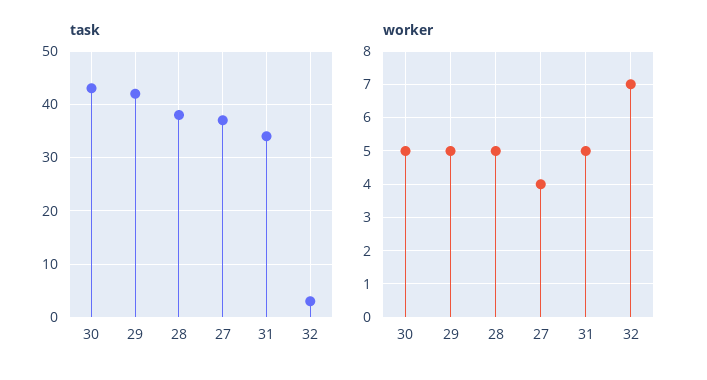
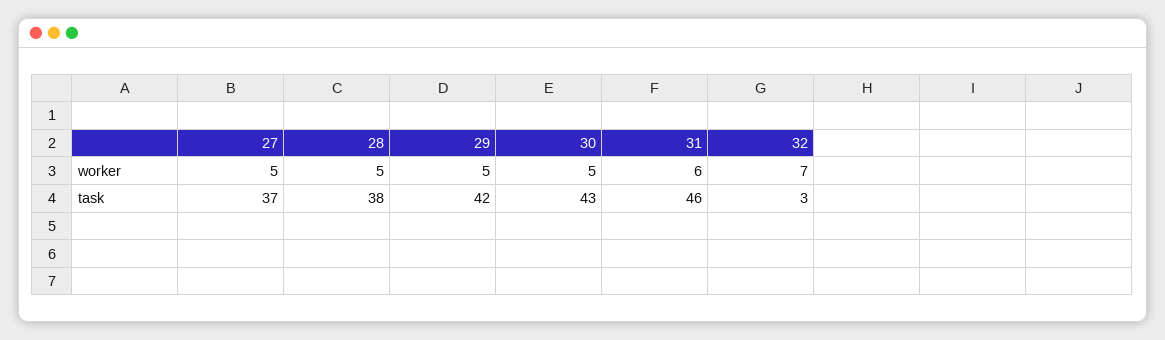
  {
    "task": {
      "30": 43,
      "29": 42,
      "28": 38,
      "27": 37,
-     "31": 35,
+     "31": 46,
      "32": 3
    },
    "worker": {
      "30": 5,
      "29": 5,
      "28": 5,
-     "27": 4,
+     "27": 5,
-     "31": 5,
+     "31": 6,
      "32": 7
    }
  }

